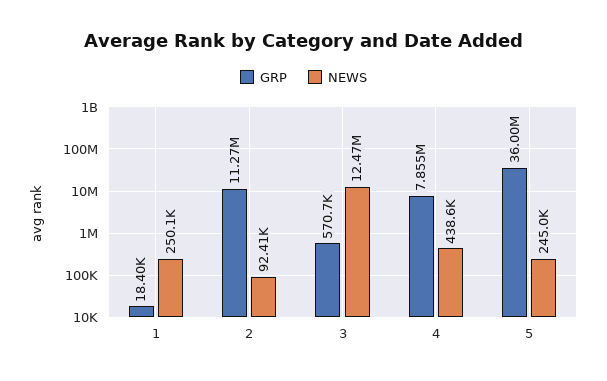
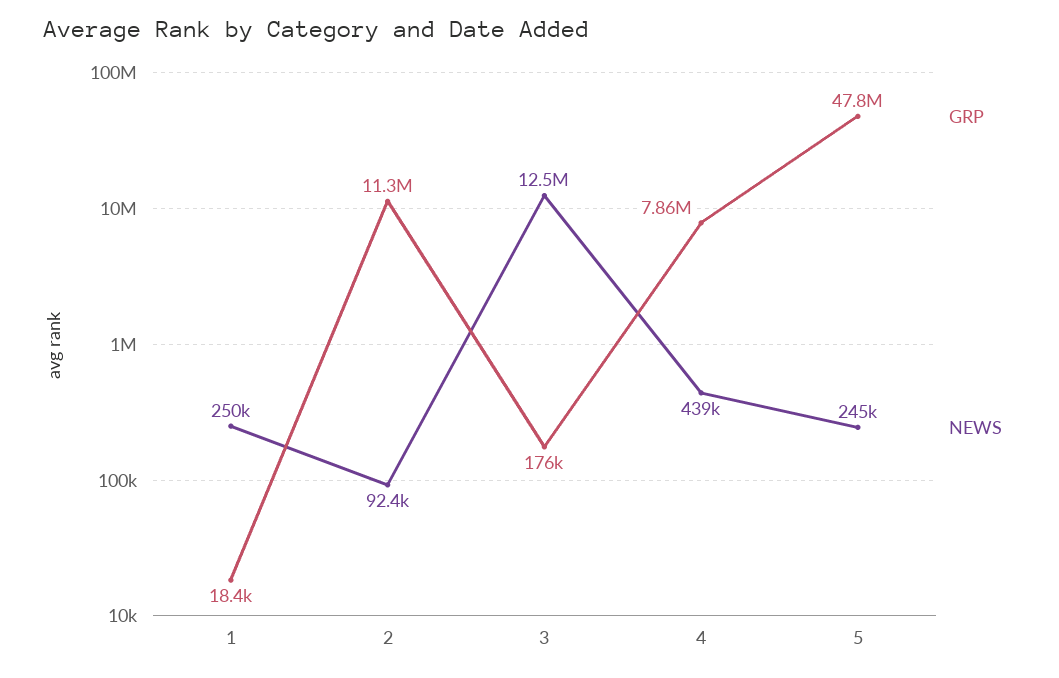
  {
    "GRP": {
      "1": 18400,
      "2": 11270000,
-     "3": 570700,
+     "3": 176000,
      "4": 7855000,
-     "5": 36000000
+     "5": 47800000
    },
    "NEWS": {
      "1": 250100,
      "2": 92410,
      "3": 12470000,
      "4": 438600,
      "5": 245000
    }
  }

